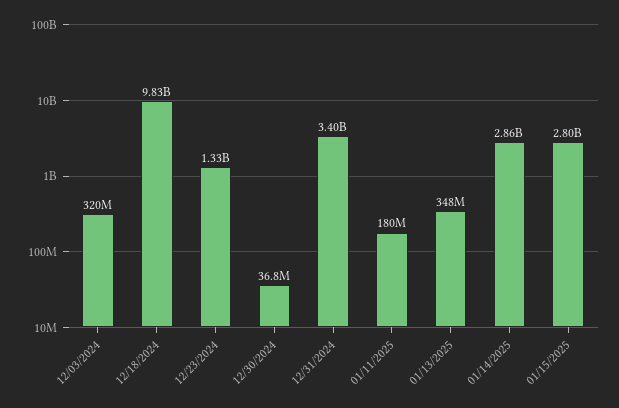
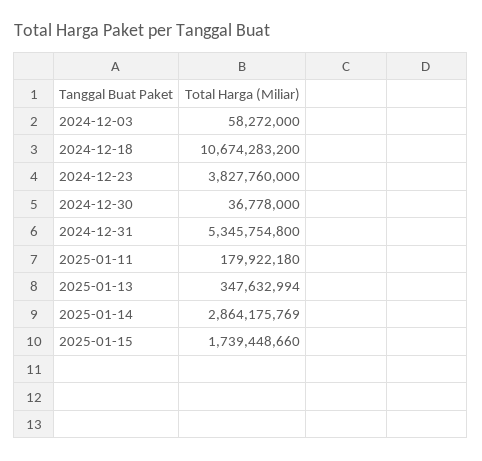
  {
-   "12/03/2024": 320000000,
+   "12/03/2024": 58272000,
-   "12/18/2024": 9830000000,
+   "12/18/2024": 10674283200,
-   "12/23/2024": 1330000000,
+   "12/23/2024": 3827760000,
    "12/30/2024": 36778000,
-   "12/31/2024": 3400000000,
+   "12/31/2024": 5345754800,
    "01/11/2025": 179922180,
    "01/13/2025": 347632994,
    "01/14/2025": 2864175769,
-   "01/15/2025": 2800000000
+   "01/15/2025": 1739448660
  }

